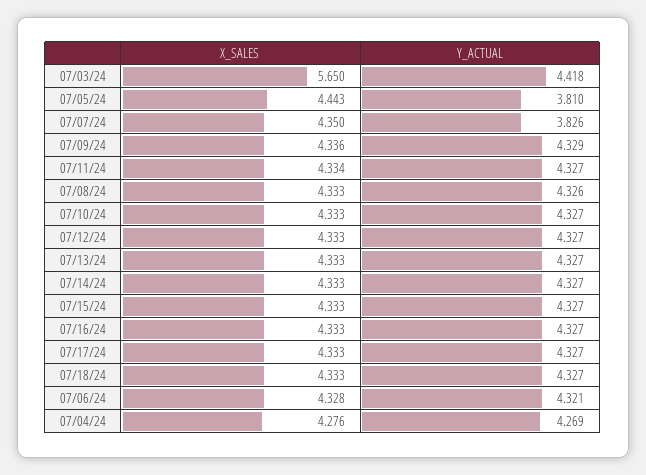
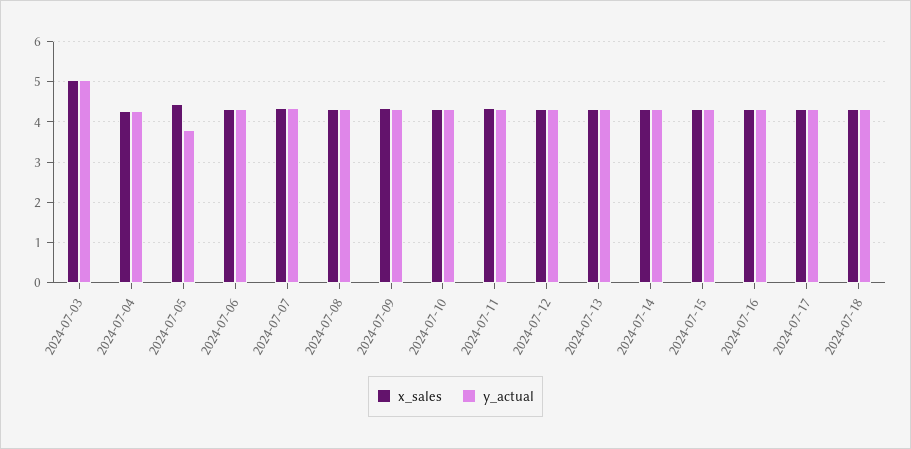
  {
    "X_SALES": {
-     "07/03/24": 5.65,
+     "07/03/24": 5,
      "07/05/24": 4.443,
      "07/07/24": 4.35,
      "07/09/24": 4.336,
      "07/11/24": 4.334,
      "07/08/24": 4.333,
      "07/10/24": 4.333,
      "07/12/24": 4.333,
      "07/13/24": 4.333,
      "07/14/24": 4.333,
      "07/15/24": 4.333,
      "07/16/24": 4.333,
      "07/17/24": 4.333,
      "07/18/24": 4.333,
      "07/06/24": 4.328,
      "07/04/24": 4.276
    },
    "Y_ACTUAL": {
-     "07/03/24": 4.418,
+     "07/03/24": 5,
      "07/05/24": 3.81,
-     "07/07/24": 3.826,
+     "07/07/24": 4.4,
      "07/09/24": 4.329,
      "07/11/24": 4.327,
      "07/08/24": 4.326,
      "07/10/24": 4.327,
      "07/12/24": 4.327,
      "07/13/24": 4.327,
      "07/14/24": 4.327,
      "07/15/24": 4.327,
      "07/16/24": 4.327,
      "07/17/24": 4.327,
      "07/18/24": 4.327,
      "07/06/24": 4.321,
      "07/04/24": 4.269
    }
  }

